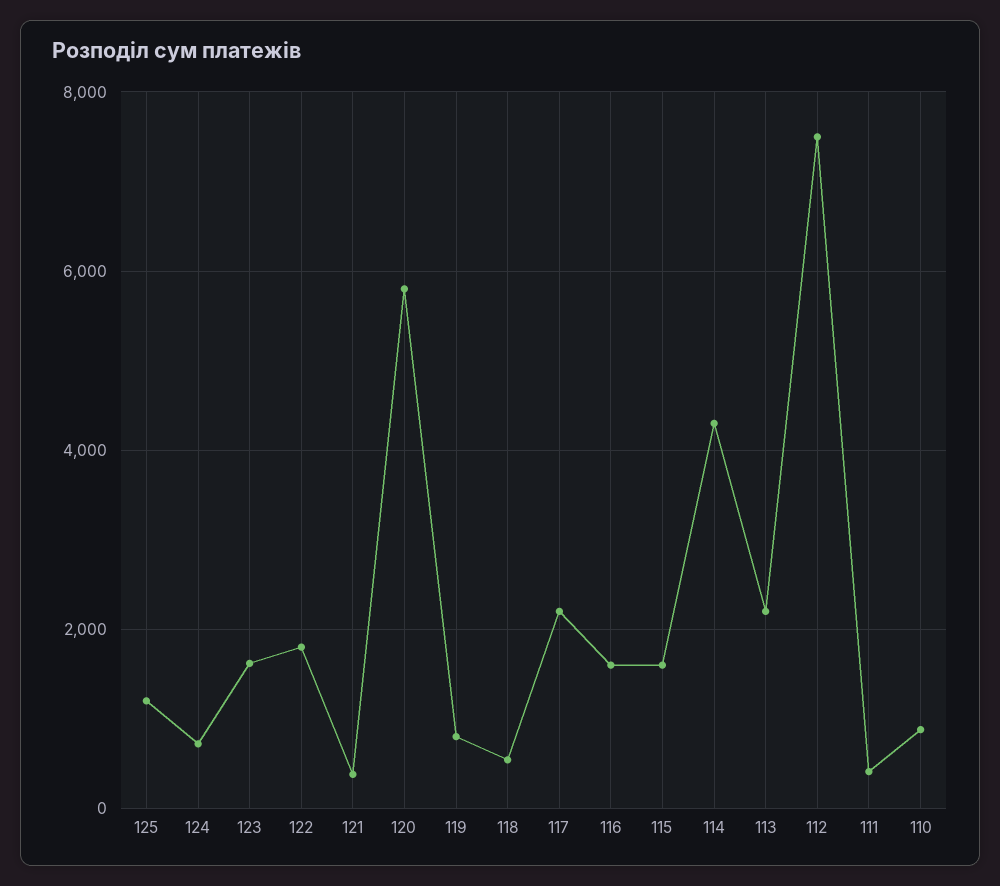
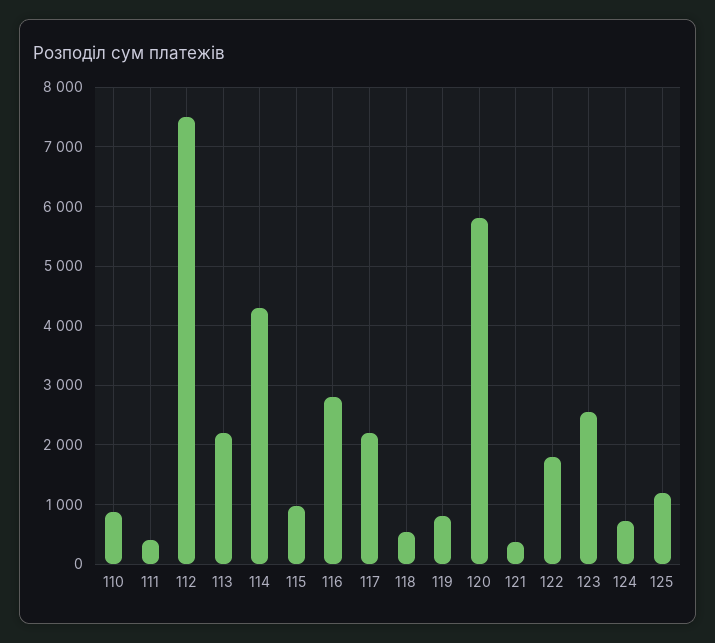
  {
    "125": 1200,
    "124": 800,
-   "123": 1600,
+   "123": 2600,
    "122": 1800,
    "121": 400,
    "120": 5800,
    "119": 800,
    "118": 600,
    "117": 2200,
-   "116": 1600,
+   "116": 2800,
-   "115": 1600,
+   "115": 1000,
    "114": 4400,
    "113": 2200,
    "112": 7600,
    "111": 400,
    "110": 800
  }

